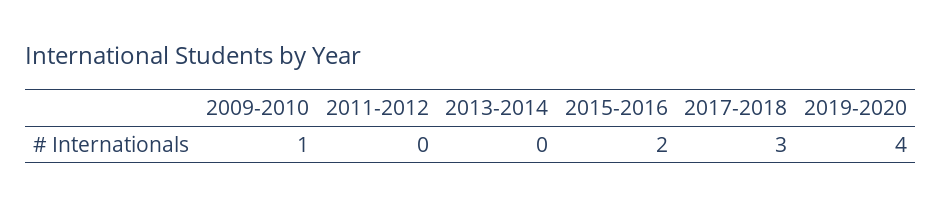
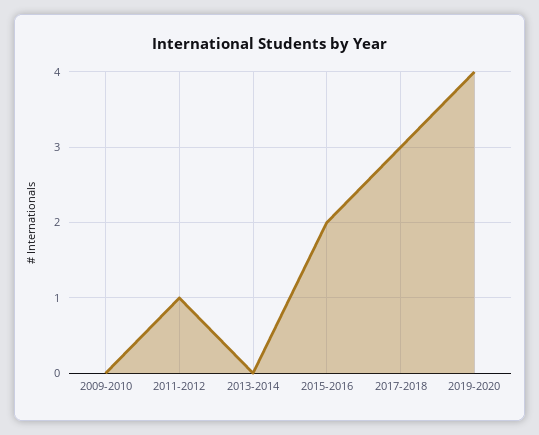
  {
-   "2009-2010": 1,
+   "2009-2010": 0,
-   "2011-2012": 0,
+   "2011-2012": 1,
    "2013-2014": 0,
    "2015-2016": 2,
    "2017-2018": 3,
    "2019-2020": 4
  }

